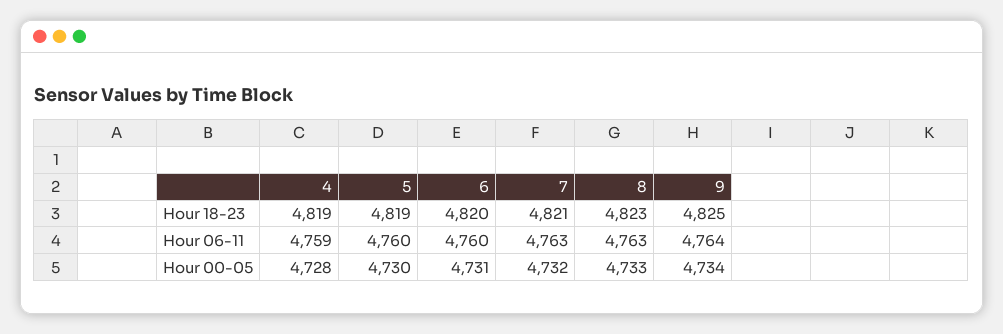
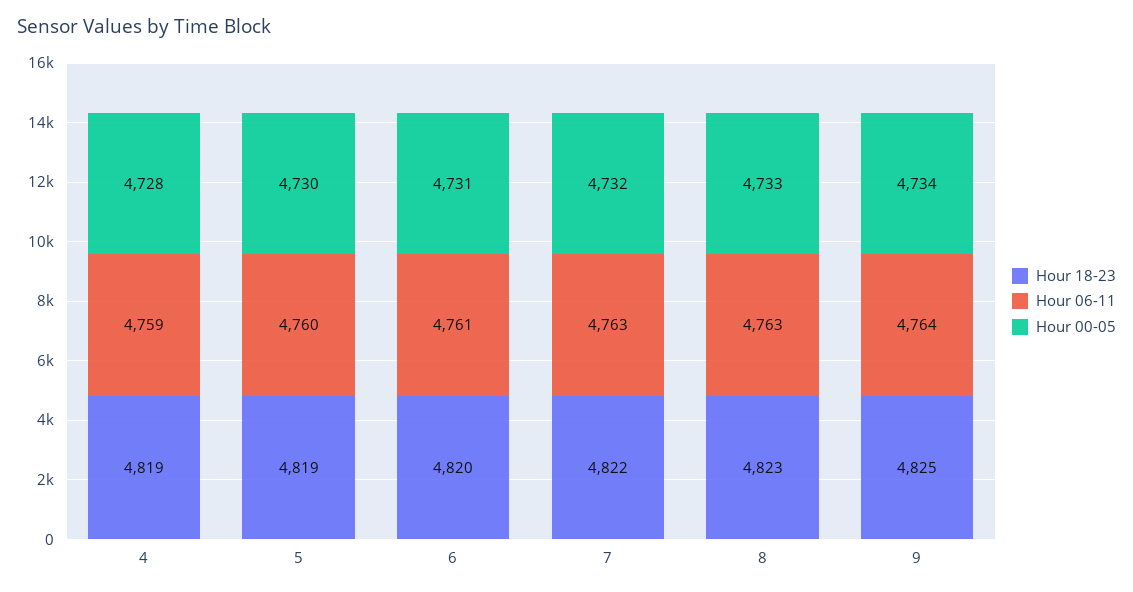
  {
    "Hour 18-23": {
      "4": 4819,
      "5": 4819,
      "6": 4820,
-     "7": 4821,
+     "7": 4822,
      "8": 4823,
      "9": 4825
    },
    "Hour 06-11": {
      "4": 4759,
      "5": 4760,
-     "6": 4760,
+     "6": 4761,
      "7": 4763,
      "8": 4763,
      "9": 4764
    },
    "Hour 00-05": {
      "4": 4728,
      "5": 4730,
      "6": 4731,
      "7": 4732,
      "8": 4733,
      "9": 4734
    }
  }

